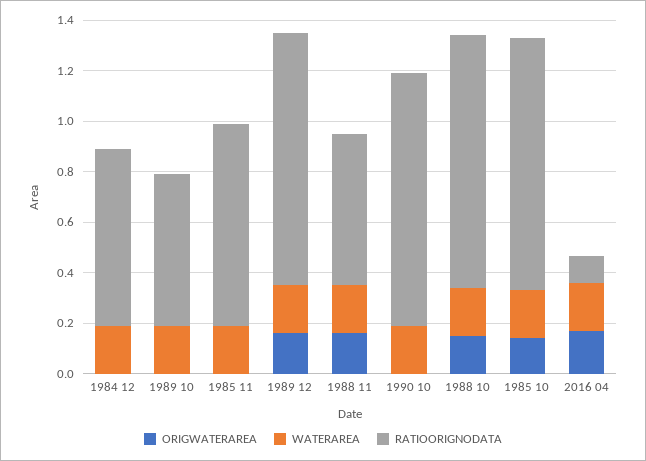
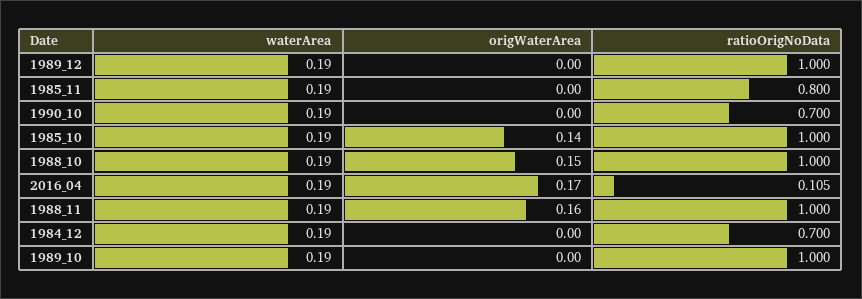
  {
    "ORIGWATERAREA": {
      "1984 12": 0,
      "1989 10": 0,
      "1985 11": 0,
-     "1989 12": 0.15,
+     "1989 12": 0,
      "1988 11": 0.16,
      "1990 10": 0,
      "1988 10": 0.15,
      "1985 10": 0.14,
      "2016 04": 0.17
    },
    "WATERAREA": {
      "1984 12": 0.19,
      "1989 10": 0.19,
      "1985 11": 0.19,
      "1989 12": 0.19,
      "1988 11": 0.19,
      "1990 10": 0.19,
      "1988 10": 0.19,
      "1985 10": 0.19,
      "2016 04": 0.19
    },
    "RATIOORIGNODATA": {
      "1984 12": 0.7,
-     "1989 10": 0.6,
+     "1989 10": 1,
      "1985 11": 0.8,
      "1989 12": 1,
-     "1988 11": 0.6,
+     "1988 11": 1,
-     "1990 10": 1,
+     "1990 10": 0.7,
      "1988 10": 1,
      "1985 10": 1,
      "2016 04": 0.105
    }
  }

